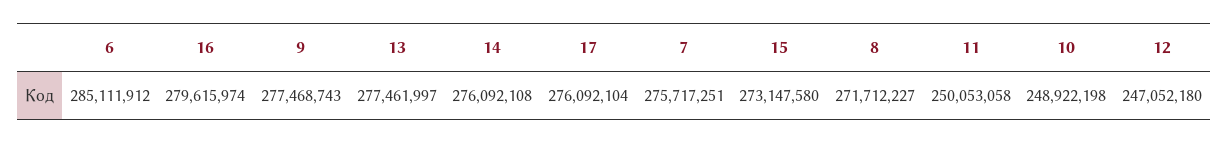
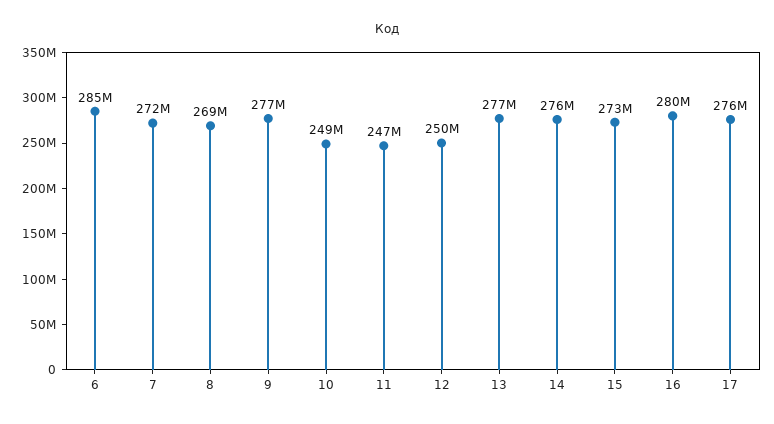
  {
    "6": 285111912,
    "16": 279615974,
    "9": 277468743,
    "13": 277461997,
    "14": 276092108,
    "17": 276092104,
-   "7": 275717251,
+   "7": 272000000,
    "15": 273147580,
-   "8": 271712227,
+   "8": 269000000,
-   "11": 250053058,
+   "11": 247000000,
    "10": 248922198,
-   "12": 247052180
+   "12": 250000000
  }

